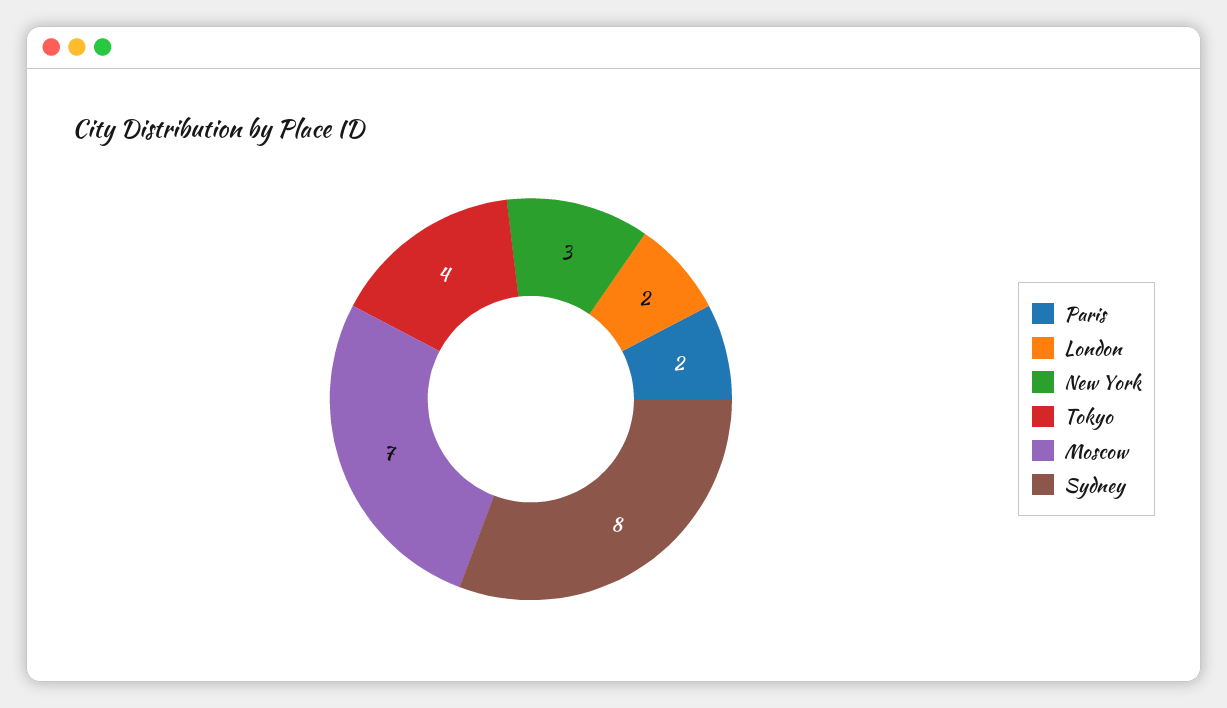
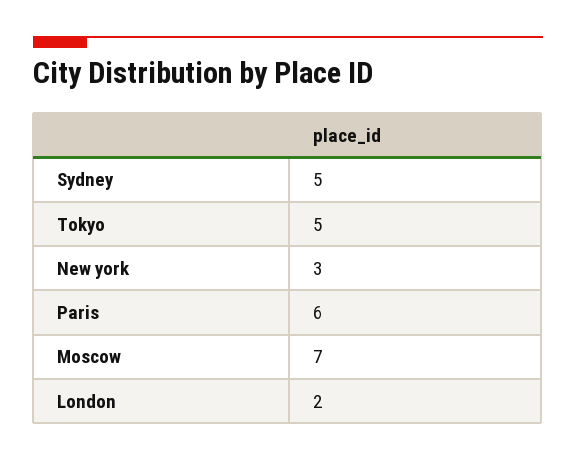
  {
-   "Paris": 2,
+   "Paris": 6,
    "London": 2,
    "New York": 3,
-   "Tokyo": 4,
+   "Tokyo": 5,
    "Moscow": 7,
-   "Sydney": 8
+   "Sydney": 5
  }

